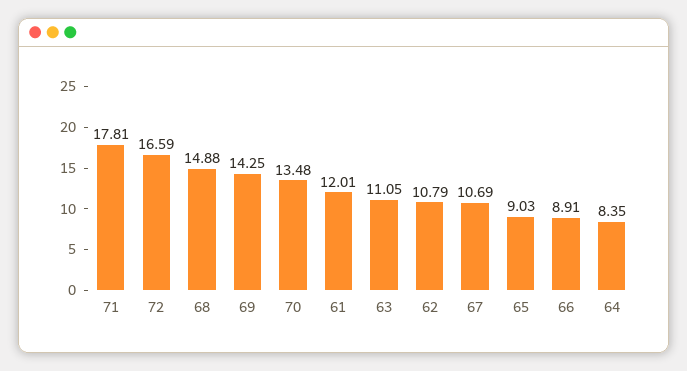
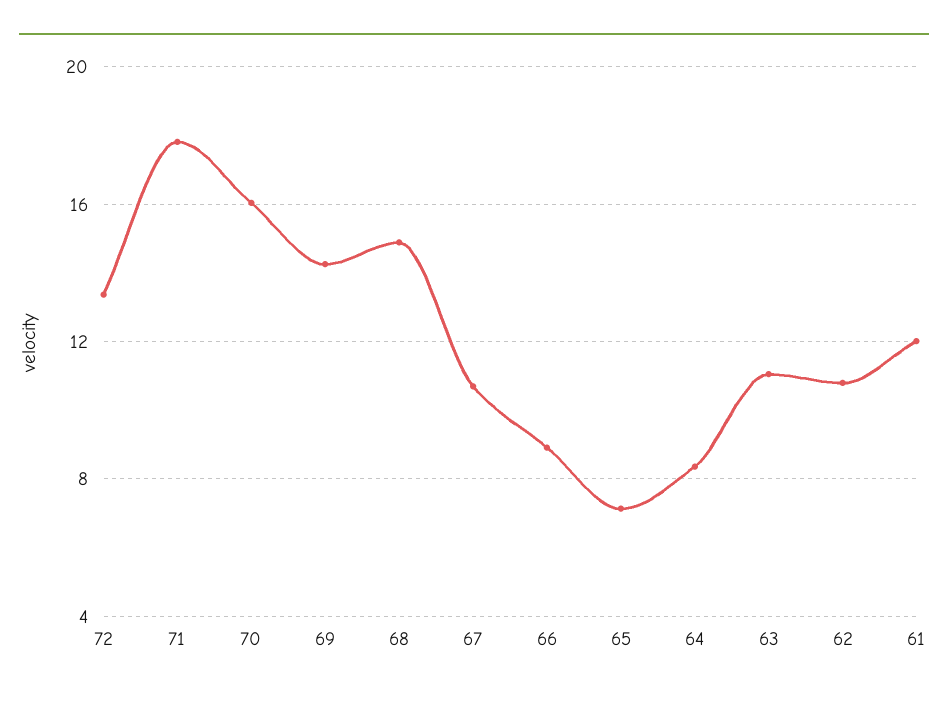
  {
    "71": 17.81,
-   "72": 16.59,
+   "72": 13.5,
    "68": 14.88,
    "69": 14.25,
-   "70": 13.48,
+   "70": 16,
    "61": 12.01,
    "63": 11.05,
    "62": 10.79,
    "67": 10.69,
-   "65": 9.03,
+   "65": 7,
    "66": 8.91,
    "64": 8.35
  }

